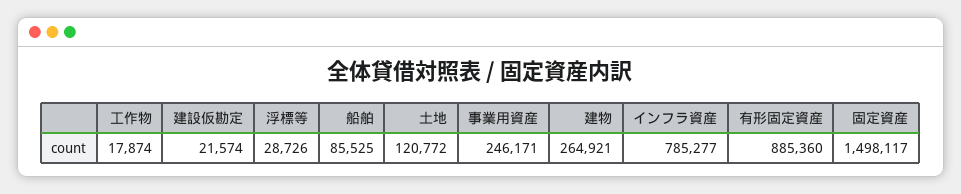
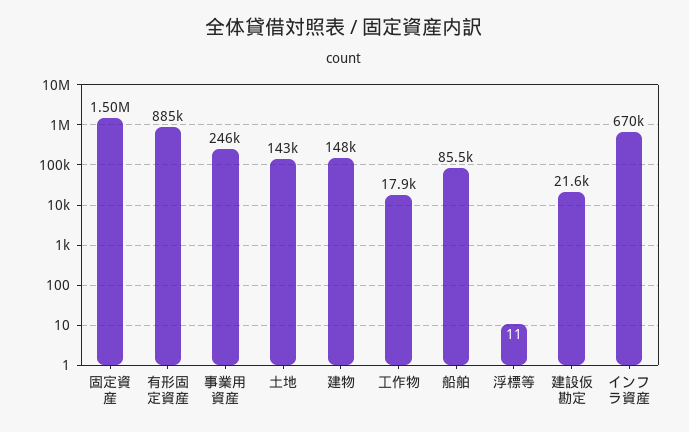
  {
    "工作物": 17874,
    "建設仮勘定": 21574,
-   "浮標等": 28726,
+   "浮標等": 11,
    "船舶": 85525,
-   "土地": 120772,
+   "土地": 143000,
    "事業用資産": 246171,
-   "建物": 264921,
+   "建物": 148000,
-   "インフラ資産": 785277,
+   "インフラ資産": 670000,
    "有形固定資産": 885360,
    "固定資産": 1498117
  }

